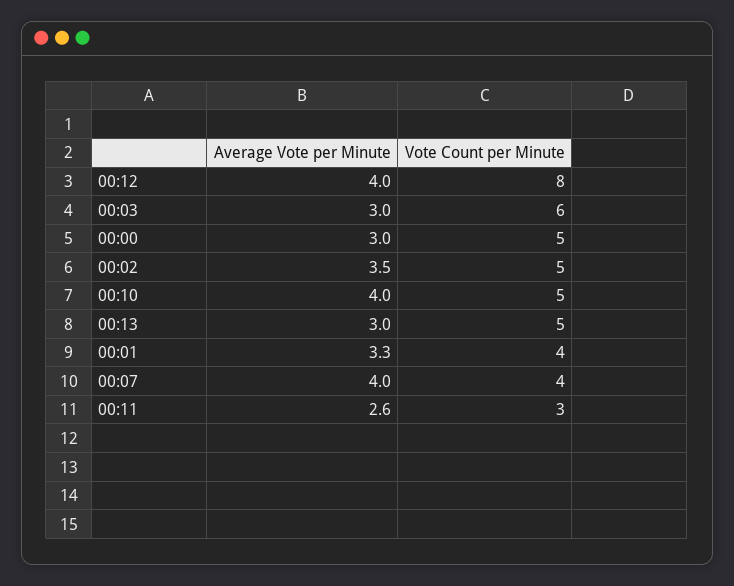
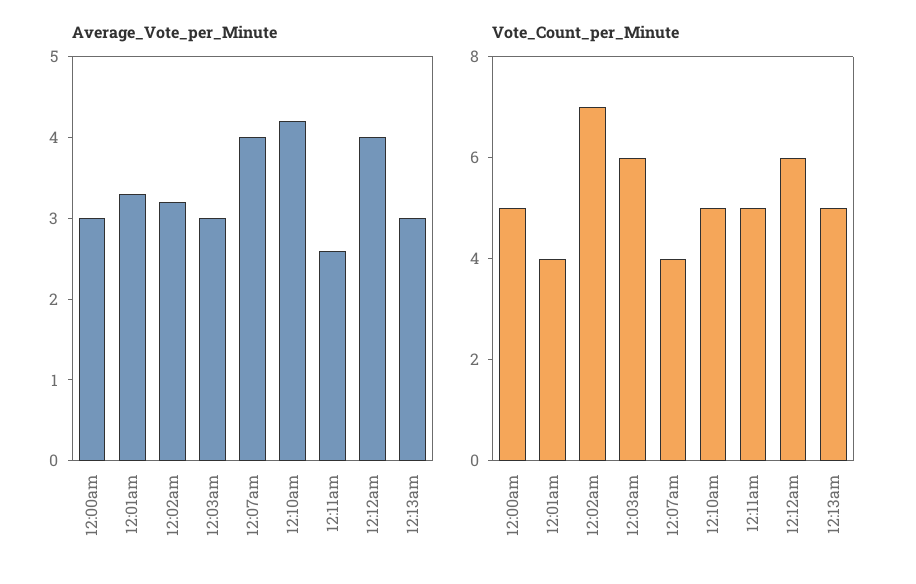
  {
    "Average Vote per Minute": {
      "00:12": 4,
      "00:03": 3,
      "00:00": 3,
-     "00:02": 3.5,
+     "00:02": 3.2,
-     "00:10": 4,
+     "00:10": 4.2,
      "00:13": 3,
      "00:01": 3.3,
      "00:07": 4,
      "00:11": 2.6
    },
    "Vote Count per Minute": {
-     "00:12": 8,
+     "00:12": 6,
      "00:03": 6,
      "00:00": 5,
-     "00:02": 5,
+     "00:02": 7,
      "00:10": 5,
      "00:13": 5,
      "00:01": 4,
      "00:07": 4,
-     "00:11": 3
+     "00:11": 5
    }
  }

